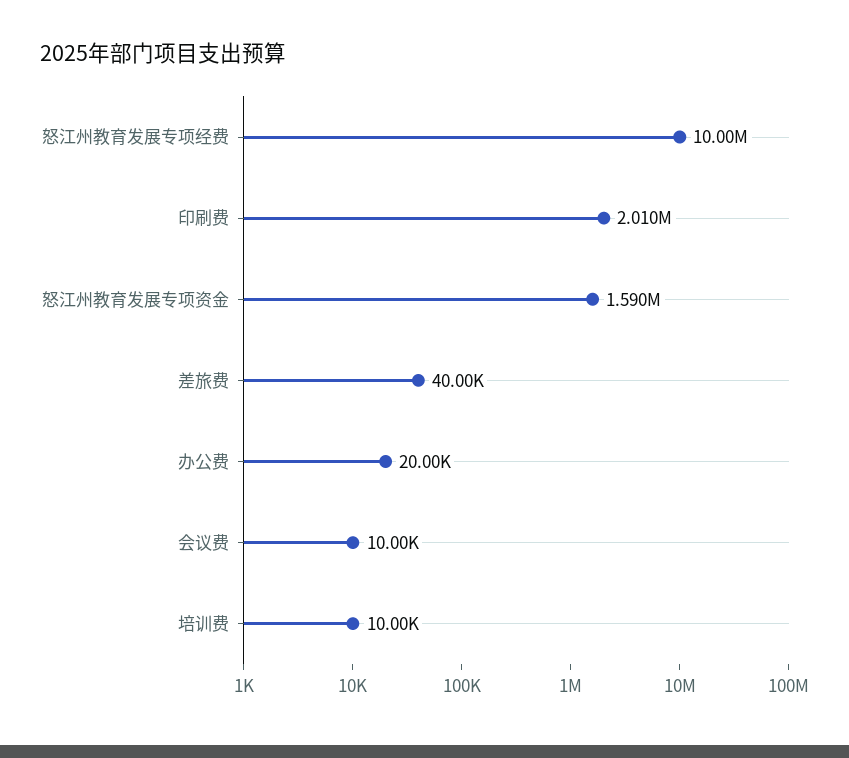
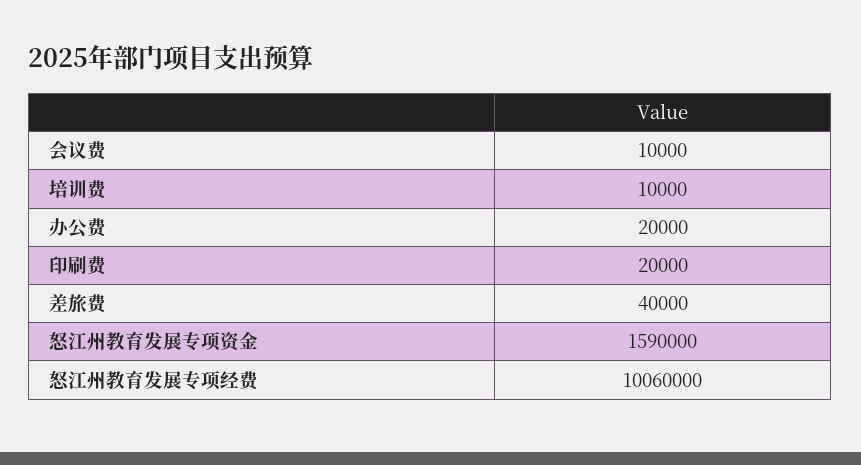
  {
-   "怒江州教育发展专项经费": 10000000,
+   "怒江州教育发展专项经费": 10060000,
-   "印刷费": 2010000,
+   "印刷费": 20000,
    "怒江州教育发展专项资金": 1590000,
    "差旅费": 40000,
    "办公费": 20000,
    "会议费": 10000,
    "培训费": 10000
  }

